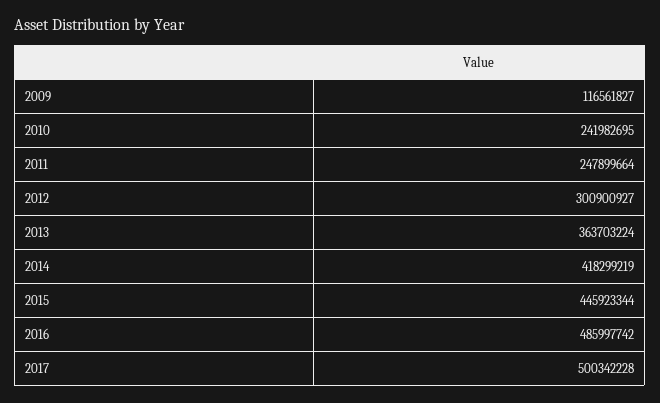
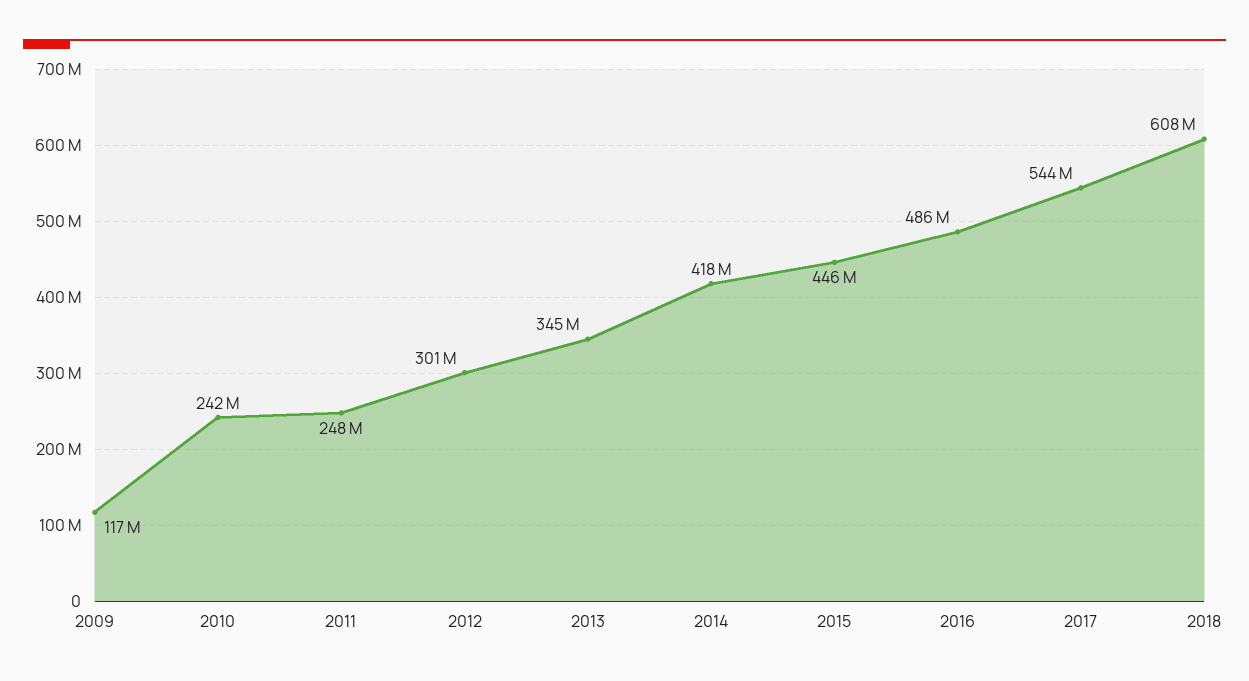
  {
    "2009": 116561827,
    "2010": 241982695,
    "2011": 247899664,
    "2012": 300900927,
-   "2013": 363703224,
+   "2013": 345000000,
    "2014": 418299219,
    "2015": 445923344,
    "2016": 485997742,
-   "2017": 500342228
+   "2017": 544000000,
+   "2018": 608000000
  }

